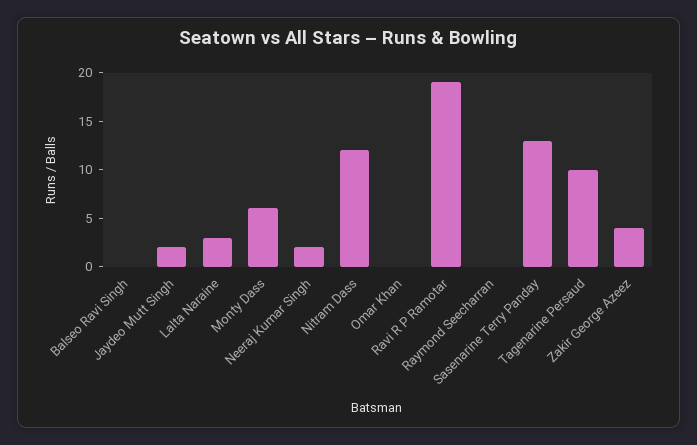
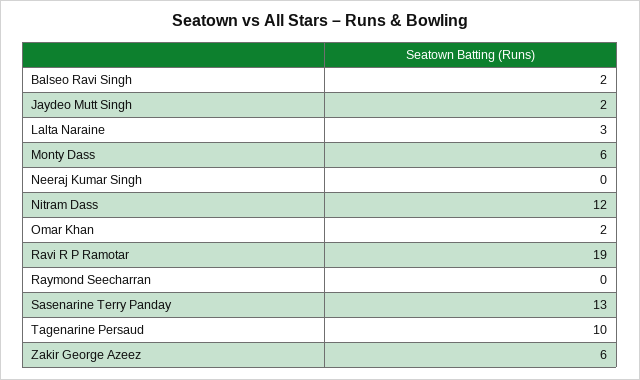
  {
-   "Balseo Ravi Singh": 0,
+   "Balseo Ravi Singh": 2,
    "Jaydeo Mutt Singh": 2,
    "Lalta Naraine": 3,
    "Monty Dass": 6,
-   "Neeraj Kumar Singh": 2,
+   "Neeraj Kumar Singh": 0,
    "Nitram Dass": 12,
-   "Omar Khan": 0,
+   "Omar Khan": 2,
    "Ravi R P Ramotar": 19,
    "Raymond Seecharran": 0,
    "Sasenarine Terry Panday": 13,
    "Tagenarine Persaud": 10,
-   "Zakir George Azeez": 4
+   "Zakir George Azeez": 6
  }

